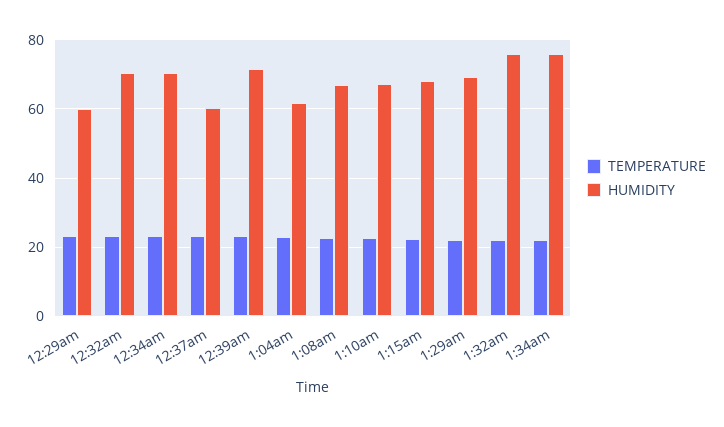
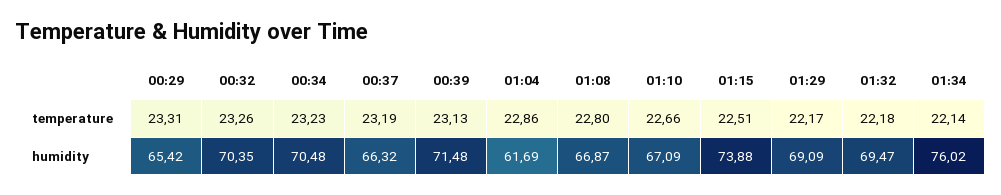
  {
    "TEMPERATURE": {
      "12:29am": 23.31,
      "12:32am": 23.26,
      "12:34am": 23.23,
      "12:37am": 23.19,
      "12:39am": 23.13,
      "1:04am": 22.86,
      "1:08am": 22.8,
      "1:10am": 22.66,
      "1:15am": 22.51,
      "1:29am": 22.17,
      "1:32am": 22.18,
      "1:34am": 22.14
    },
    "HUMIDITY": {
-     "12:29am": 60,
+     "12:29am": 65.42,
      "12:32am": 70.35,
      "12:34am": 70.48,
-     "12:37am": 60,
+     "12:37am": 66.32,
      "12:39am": 71.48,
      "1:04am": 61.69,
      "1:08am": 66.87,
      "1:10am": 67.09,
-     "1:15am": 68,
+     "1:15am": 73.88,
      "1:29am": 69.09,
-     "1:32am": 76,
+     "1:32am": 69.47,
      "1:34am": 76.02
    }
  }

